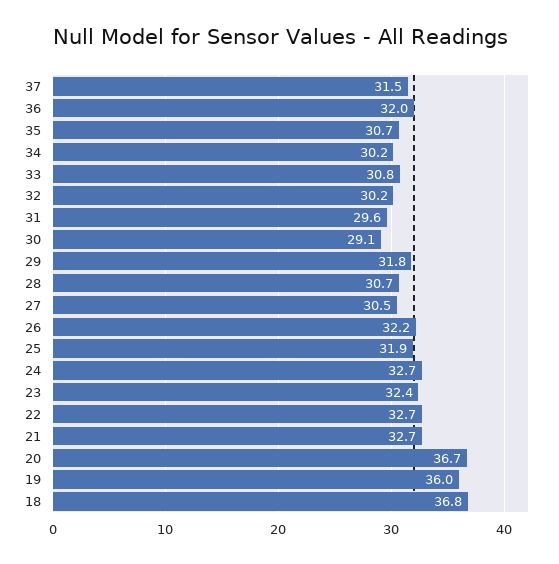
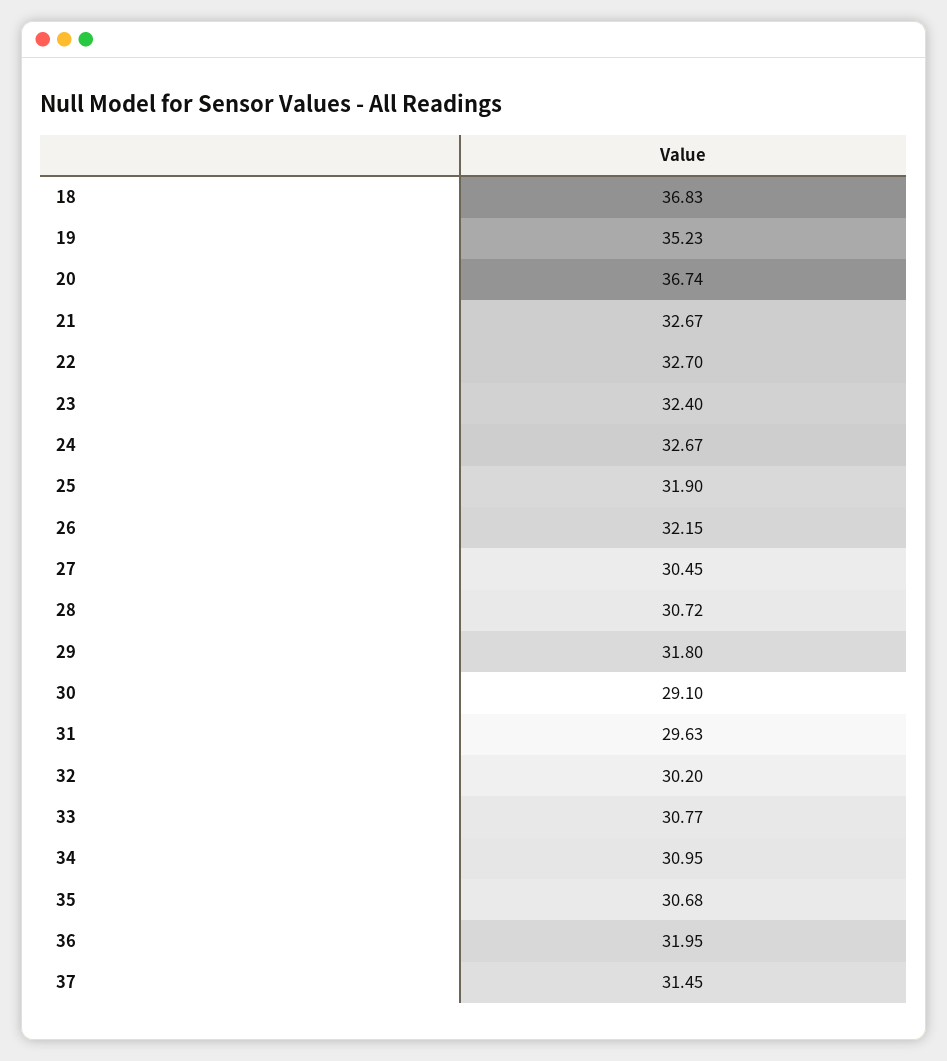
  {
    "37": 31.45,
    "36": 31.95,
    "35": 30.68,
-   "34": 30.2,
+   "34": 30.95,
    "33": 30.77,
    "32": 30.2,
    "31": 29.63,
    "30": 29.1,
    "29": 31.8,
    "28": 30.72,
    "27": 30.45,
    "26": 32.15,
    "25": 31.9,
    "24": 32.67,
    "23": 32.4,
    "22": 32.7,
    "21": 32.67,
    "20": 36.74,
-   "19": 36,
+   "19": 35.23,
    "18": 36.83
  }

